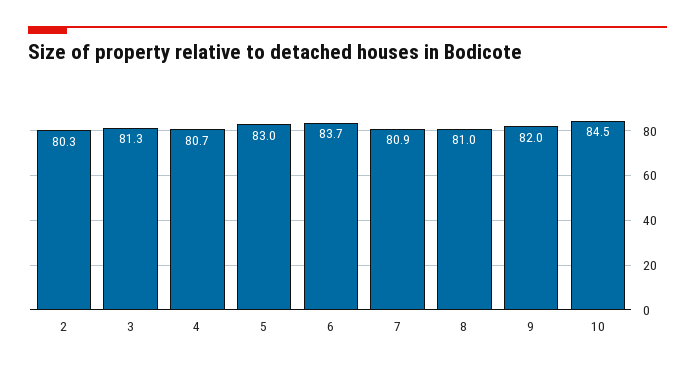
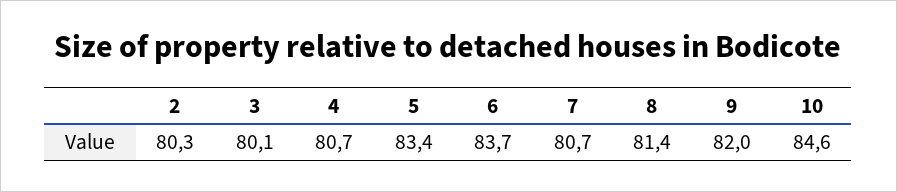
  {
    "2": 80.3,
-   "3": 81.3,
+   "3": 80.1,
    "4": 80.7,
-   "5": 83,
+   "5": 83.4,
    "6": 83.7,
-   "7": 80.9,
+   "7": 80.7,
-   "8": 81,
+   "8": 81.4,
    "9": 82,
-   "10": 84.5
+   "10": 84.6
  }

